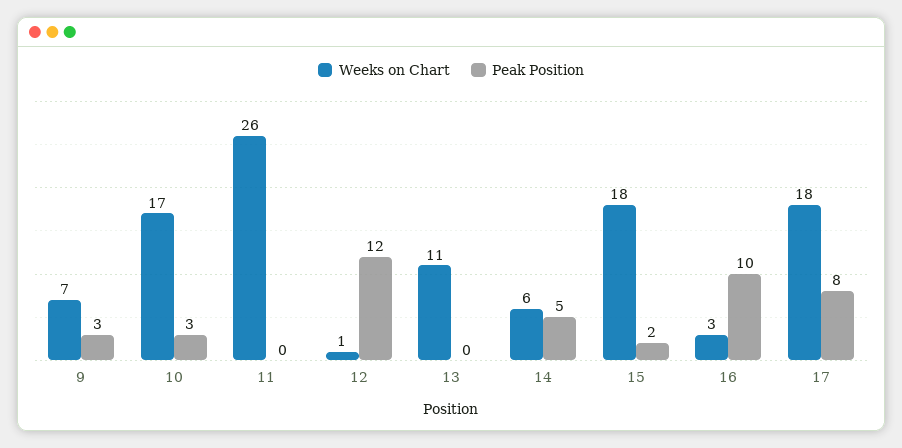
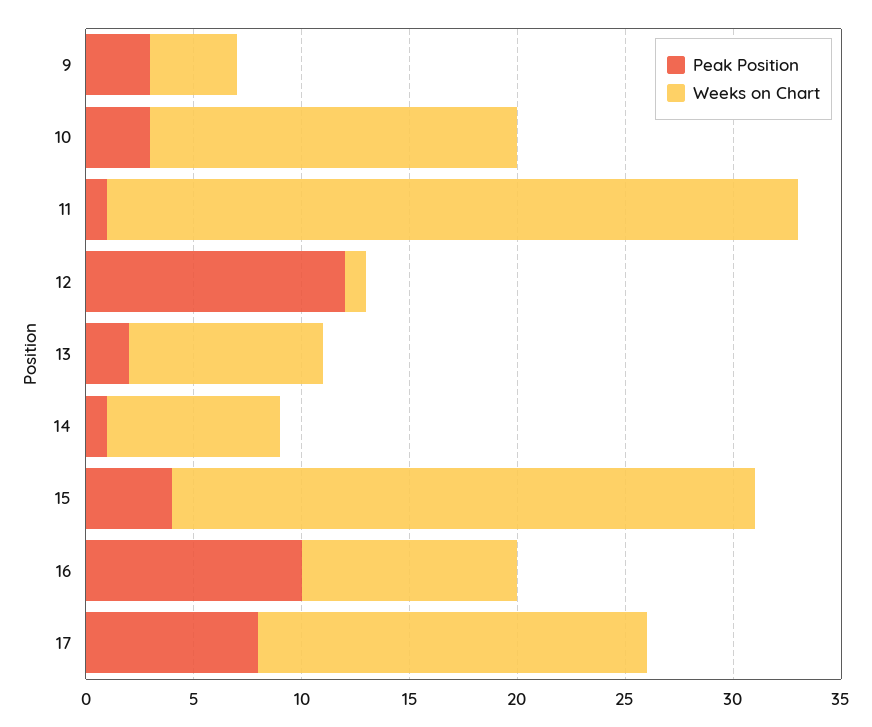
  {
    "Weeks on Chart": {
-     "9": 7,
+     "9": 4,
      "10": 17,
-     "11": 26,
+     "11": 32,
      "12": 1,
-     "13": 11,
+     "13": 9,
-     "14": 6,
+     "14": 8,
-     "15": 18,
+     "15": 27,
-     "16": 3,
+     "16": 10,
      "17": 18
    },
    "Peak Position": {
      "9": 3,
      "10": 3,
-     "11": 0,
+     "11": 1,
      "12": 12,
-     "13": 0,
+     "13": 2,
-     "14": 5,
+     "14": 1,
-     "15": 2,
+     "15": 4,
      "16": 10,
      "17": 8
    }
  }

